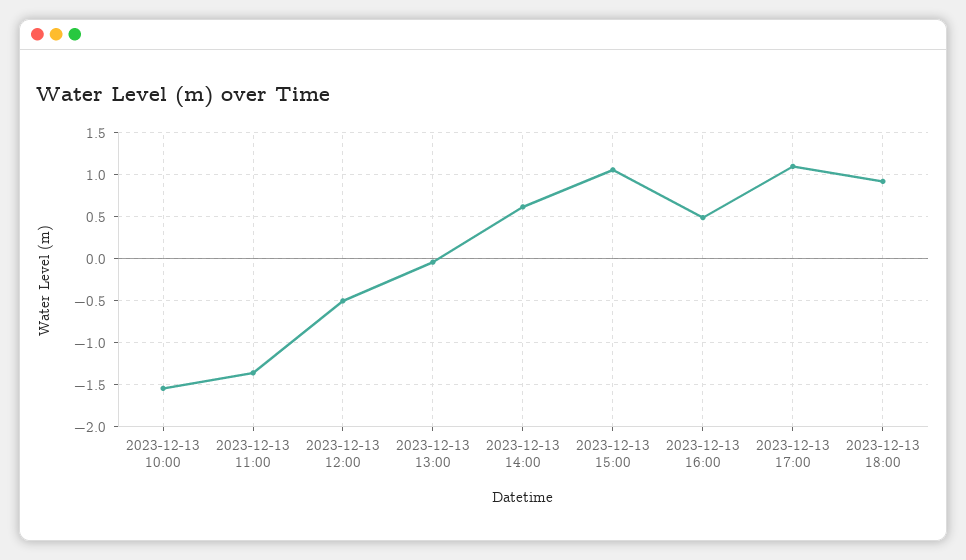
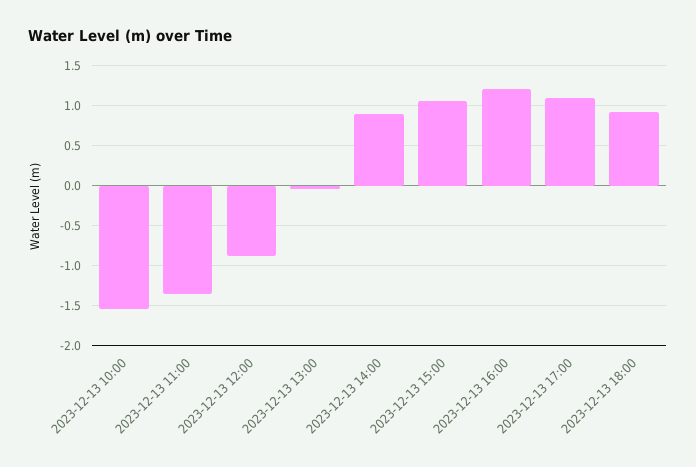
  {
    "2023-12-13 10:00": -1.5,
    "2023-12-13 11:00": -1.4,
-   "2023-12-13 12:00": -0.5,
+   "2023-12-13 12:00": -0.9,
    "2023-12-13 13:00": 0,
-   "2023-12-13 14:00": 0.6,
+   "2023-12-13 14:00": 0.9,
    "2023-12-13 15:00": 1.1,
-   "2023-12-13 16:00": 0.5,
+   "2023-12-13 16:00": 1.2,
    "2023-12-13 17:00": 1.1,
    "2023-12-13 18:00": 0.9
  }

